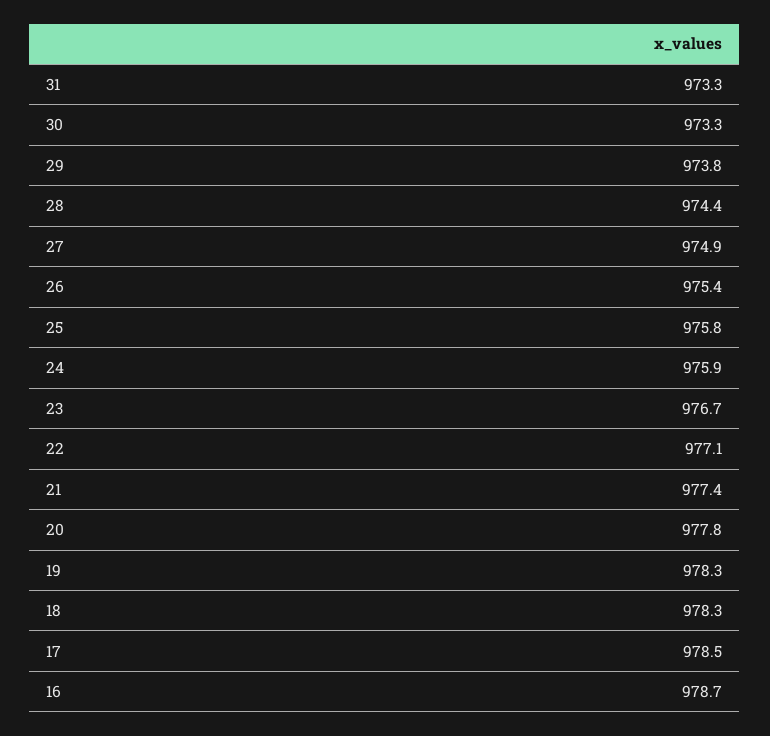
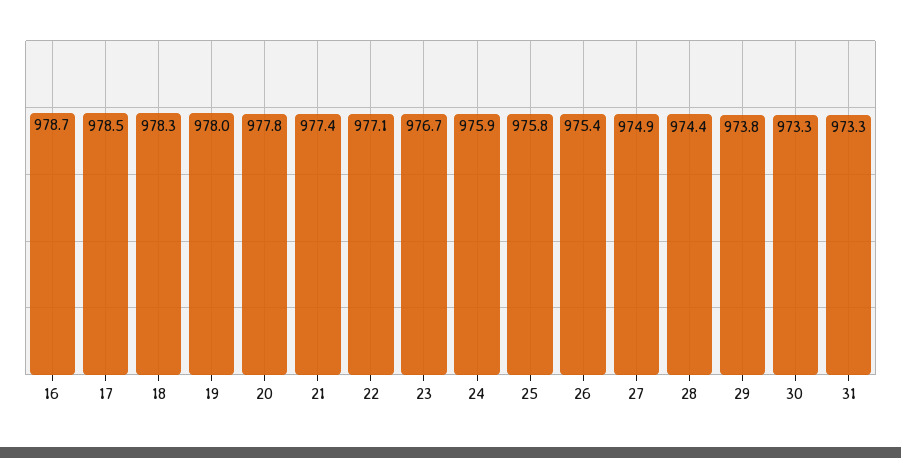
  {
    "31": 973.3,
    "30": 973.3,
    "29": 973.8,
    "28": 974.4,
    "27": 974.9,
    "26": 975.4,
    "25": 975.8,
    "24": 975.9,
    "23": 976.7,
    "22": 977.1,
    "21": 977.4,
    "20": 977.8,
-   "19": 978.3,
+   "19": 978,
    "18": 978.3,
    "17": 978.5,
    "16": 978.7
  }

